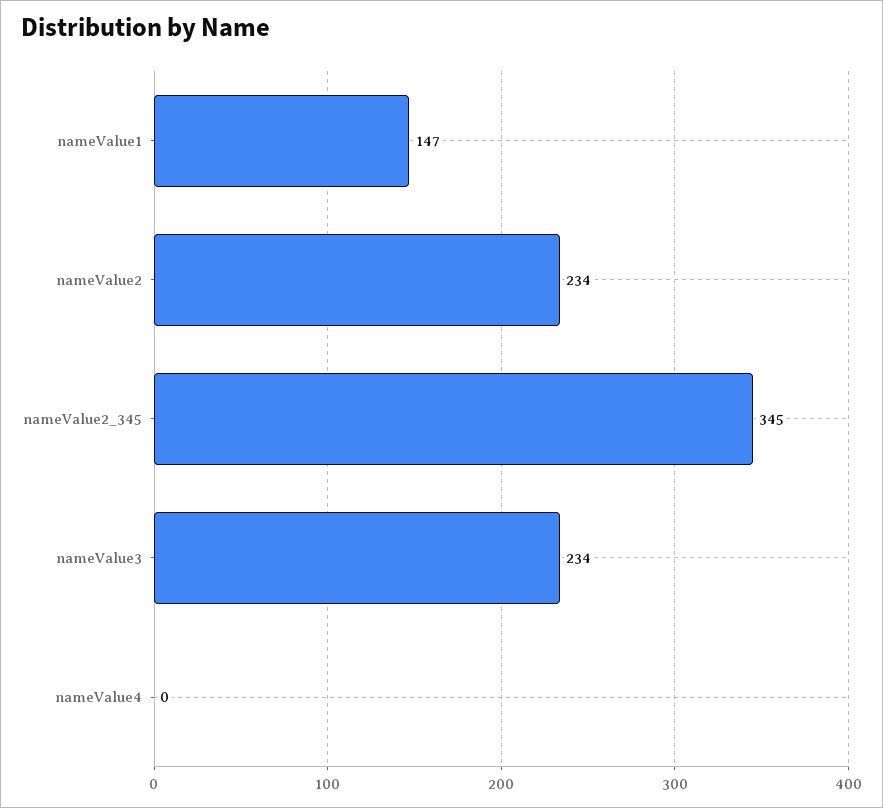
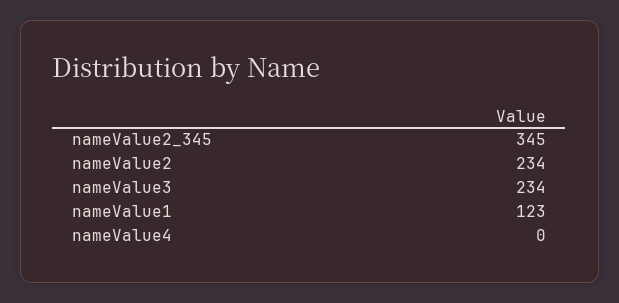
  {
-   "nameValue1": 147,
+   "nameValue1": 123,
    "nameValue2": 234,
    "nameValue2_345": 345,
    "nameValue3": 234,
    "nameValue4": 0
  }

